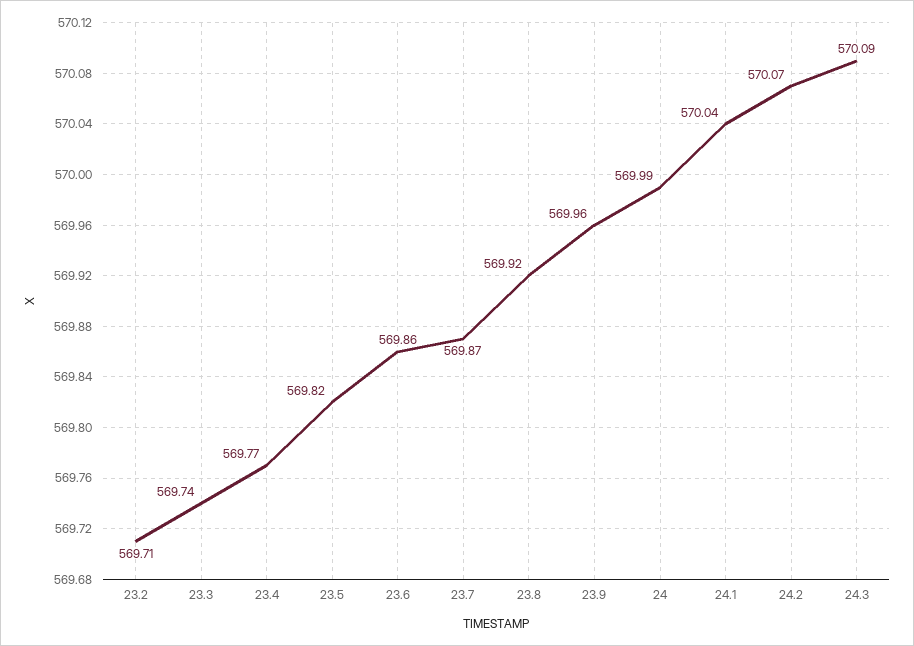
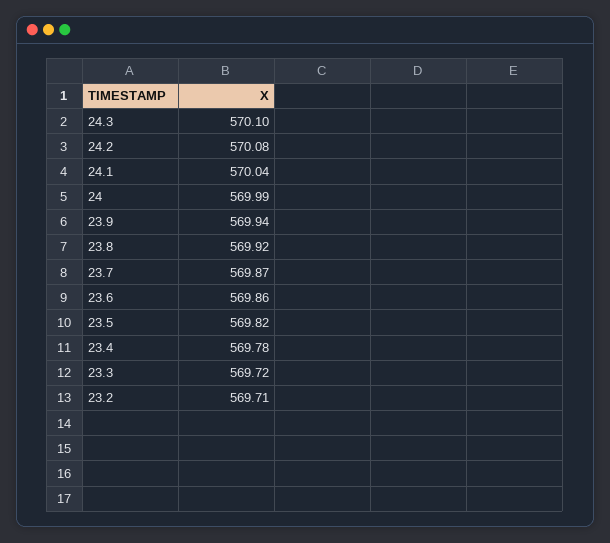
  {
    "23.2": 569.71,
-   "23.3": 569.74,
+   "23.3": 569.72,
-   "23.4": 569.77,
+   "23.4": 569.78,
    "23.5": 569.82,
    "23.6": 569.86,
    "23.7": 569.87,
    "23.8": 569.92,
-   "23.9": 569.96,
+   "23.9": 569.94,
    "24": 569.99,
    "24.1": 570.04,
-   "24.2": 570.07,
+   "24.2": 570.08,
-   "24.3": 570.09
+   "24.3": 570.1
  }

